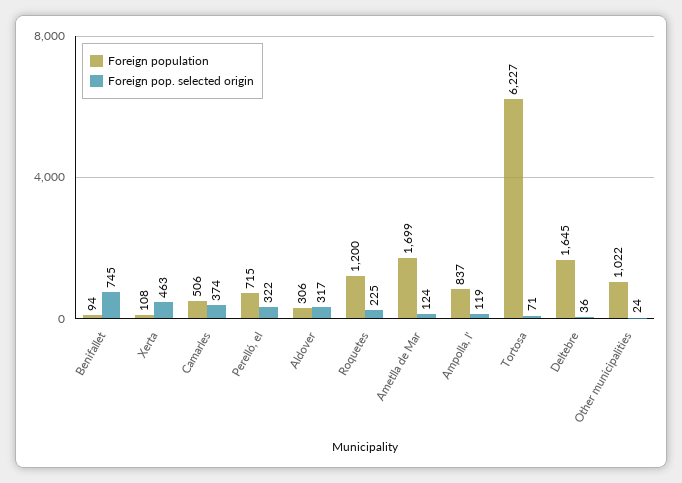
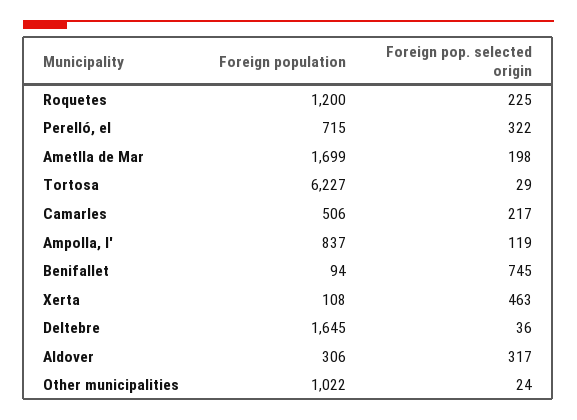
  {
    "Foreign population": {
      "Benifallet": 94,
      "Xerta": 108,
      "Camarles": 506,
      "Perelló, el": 715,
      "Aldover": 306,
      "Roquetes": 1200,
      "Ametlla de Mar": 1699,
      "Ampolla, l'": 837,
      "Tortosa": 6227,
      "Deltebre": 1645,
      "Other municipalities": 1022
    },
    "Foreign pop. selected origin": {
      "Benifallet": 745,
      "Xerta": 463,
-     "Camarles": 374,
+     "Camarles": 217,
      "Perelló, el": 322,
      "Aldover": 317,
      "Roquetes": 225,
-     "Ametlla de Mar": 124,
+     "Ametlla de Mar": 198,
      "Ampolla, l'": 119,
-     "Tortosa": 71,
+     "Tortosa": 29,
      "Deltebre": 36,
      "Other municipalities": 24
    }
  }

